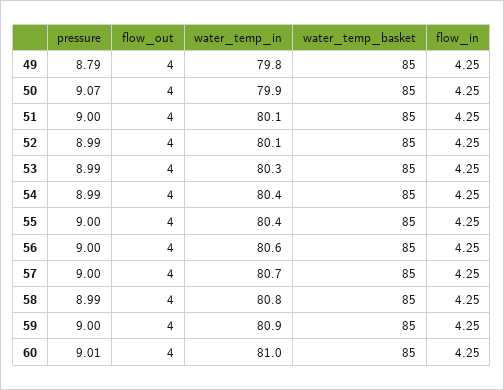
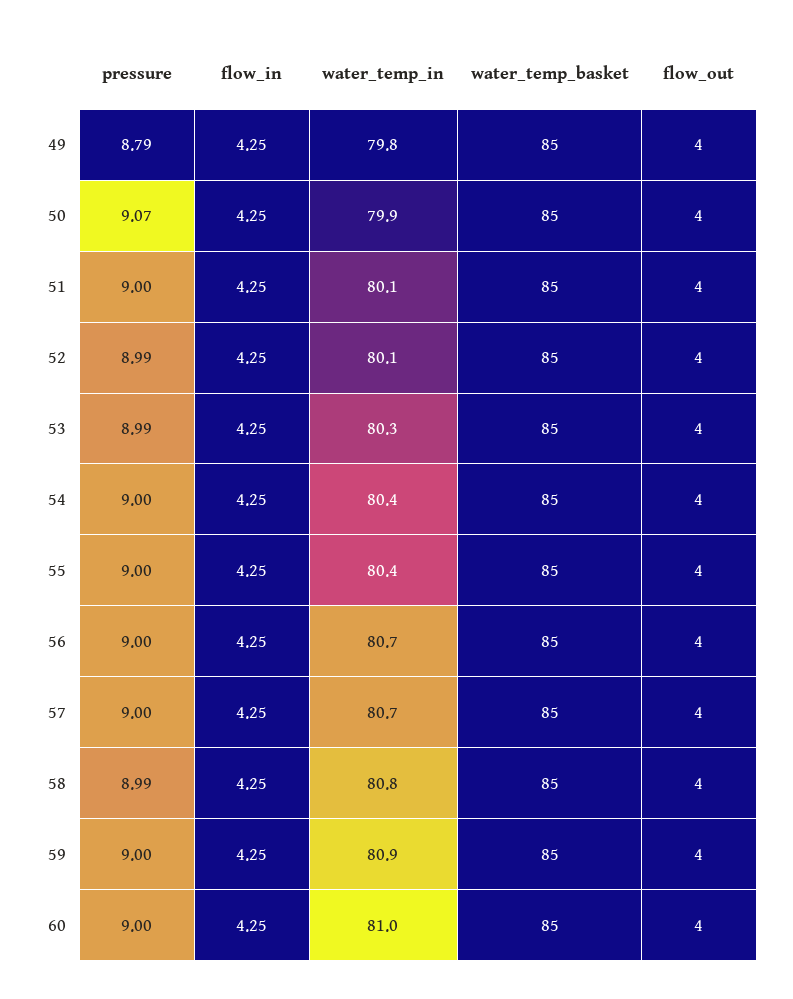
  {
    "pressure": {
      "49": 8.79,
      "50": 9.07,
      "51": 9,
      "52": 8.99,
      "53": 8.99,
-     "54": 8.99,
+     "54": 9,
      "55": 9,
      "56": 9,
      "57": 9,
      "58": 8.99,
      "59": 9,
-     "60": 9.01
+     "60": 9
    },
    "flow_out": {
      "49": 4,
      "50": 4,
      "51": 4,
      "52": 4,
      "53": 4,
      "54": 4,
      "55": 4,
      "56": 4,
      "57": 4,
      "58": 4,
      "59": 4,
      "60": 4
    },
    "water_temp_in": {
      "49": 79.8,
      "50": 79.9,
      "51": 80.1,
      "52": 80.1,
      "53": 80.3,
      "54": 80.4,
      "55": 80.4,
-     "56": 80.6,
+     "56": 80.7,
      "57": 80.7,
      "58": 80.8,
      "59": 80.9,
      "60": 81
    },
    "water_temp_basket": {
      "49": 85,
      "50": 85,
      "51": 85,
      "52": 85,
      "53": 85,
      "54": 85,
      "55": 85,
      "56": 85,
      "57": 85,
      "58": 85,
      "59": 85,
      "60": 85
    },
    "flow_in": {
      "49": 4.25,
      "50": 4.25,
      "51": 4.25,
      "52": 4.25,
      "53": 4.25,
      "54": 4.25,
      "55": 4.25,
      "56": 4.25,
      "57": 4.25,
      "58": 4.25,
      "59": 4.25,
      "60": 4.25
    }
  }

